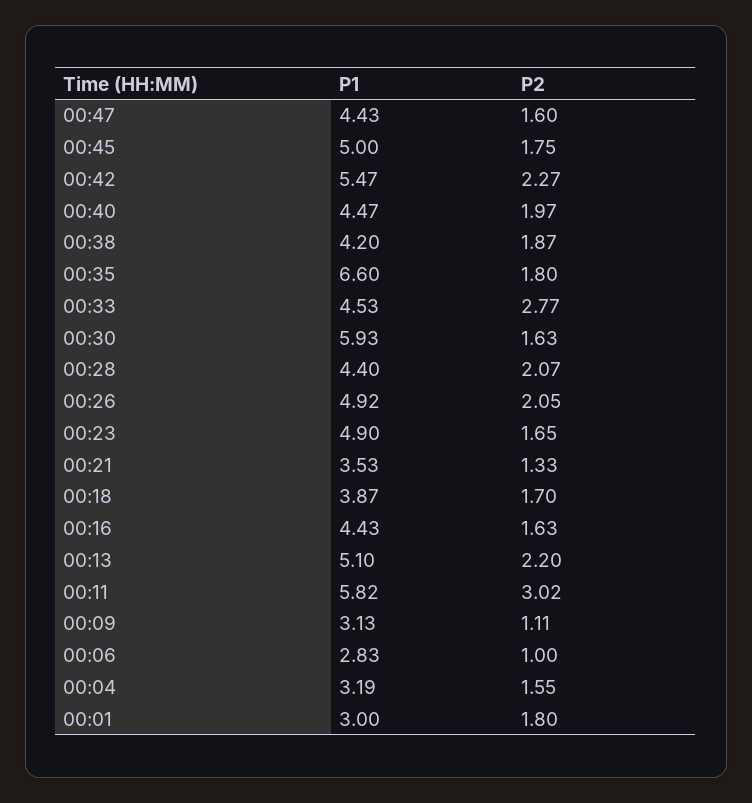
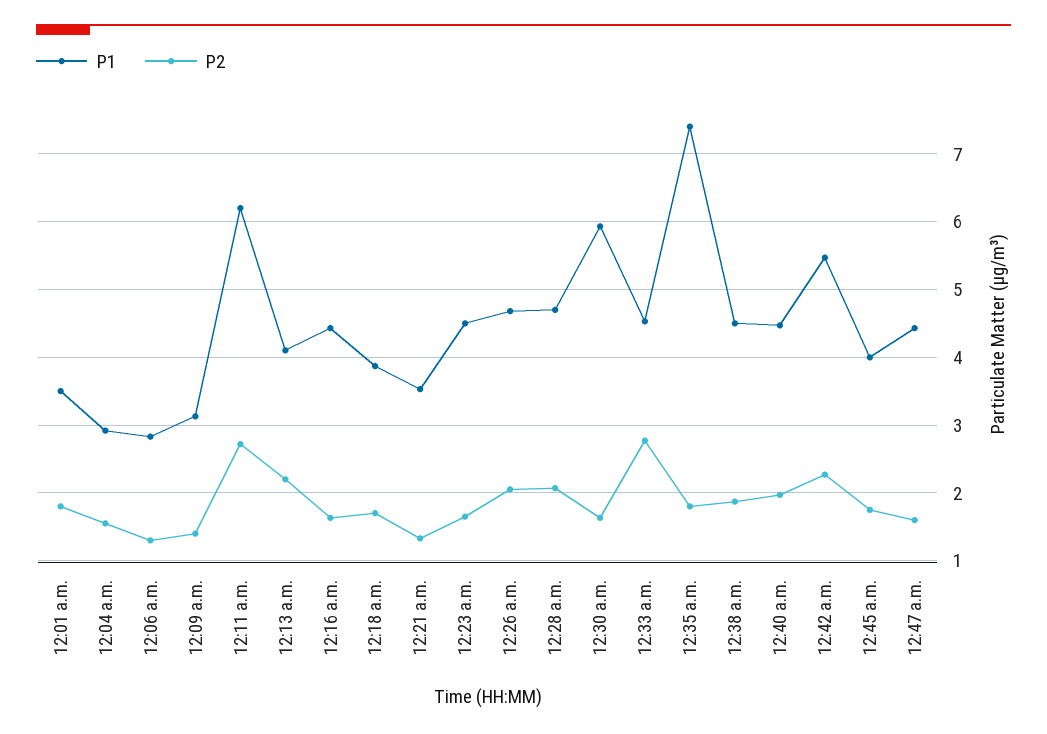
  {
    "P1": {
      "00:47": 4.43,
-     "00:45": 5,
+     "00:45": 4,
      "00:42": 5.47,
      "00:40": 4.47,
-     "00:38": 4.2,
+     "00:38": 4.5,
-     "00:35": 6.6,
+     "00:35": 7.4,
      "00:33": 4.53,
      "00:30": 5.93,
-     "00:28": 4.4,
+     "00:28": 4.7,
-     "00:26": 4.92,
+     "00:26": 4.7,
-     "00:23": 4.9,
+     "00:23": 4.5,
      "00:21": 3.53,
      "00:18": 3.87,
      "00:16": 4.43,
-     "00:13": 5.1,
+     "00:13": 4.1,
-     "00:11": 5.82,
+     "00:11": 6.2,
      "00:09": 3.13,
      "00:06": 2.83,
-     "00:04": 3.19,
+     "00:04": 2.9,
-     "00:01": 3
+     "00:01": 3.5
    },
    "P2": {
      "00:47": 1.6,
      "00:45": 1.75,
      "00:42": 2.27,
      "00:40": 1.97,
      "00:38": 1.87,
      "00:35": 1.8,
      "00:33": 2.77,
      "00:30": 1.63,
      "00:28": 2.07,
      "00:26": 2.05,
      "00:23": 1.65,
      "00:21": 1.33,
      "00:18": 1.7,
      "00:16": 1.63,
      "00:13": 2.2,
-     "00:11": 3.02,
+     "00:11": 2.7,
-     "00:09": 1.11,
+     "00:09": 1.4,
-     "00:06": 1,
+     "00:06": 1.3,
      "00:04": 1.55,
      "00:01": 1.8
    }
  }

